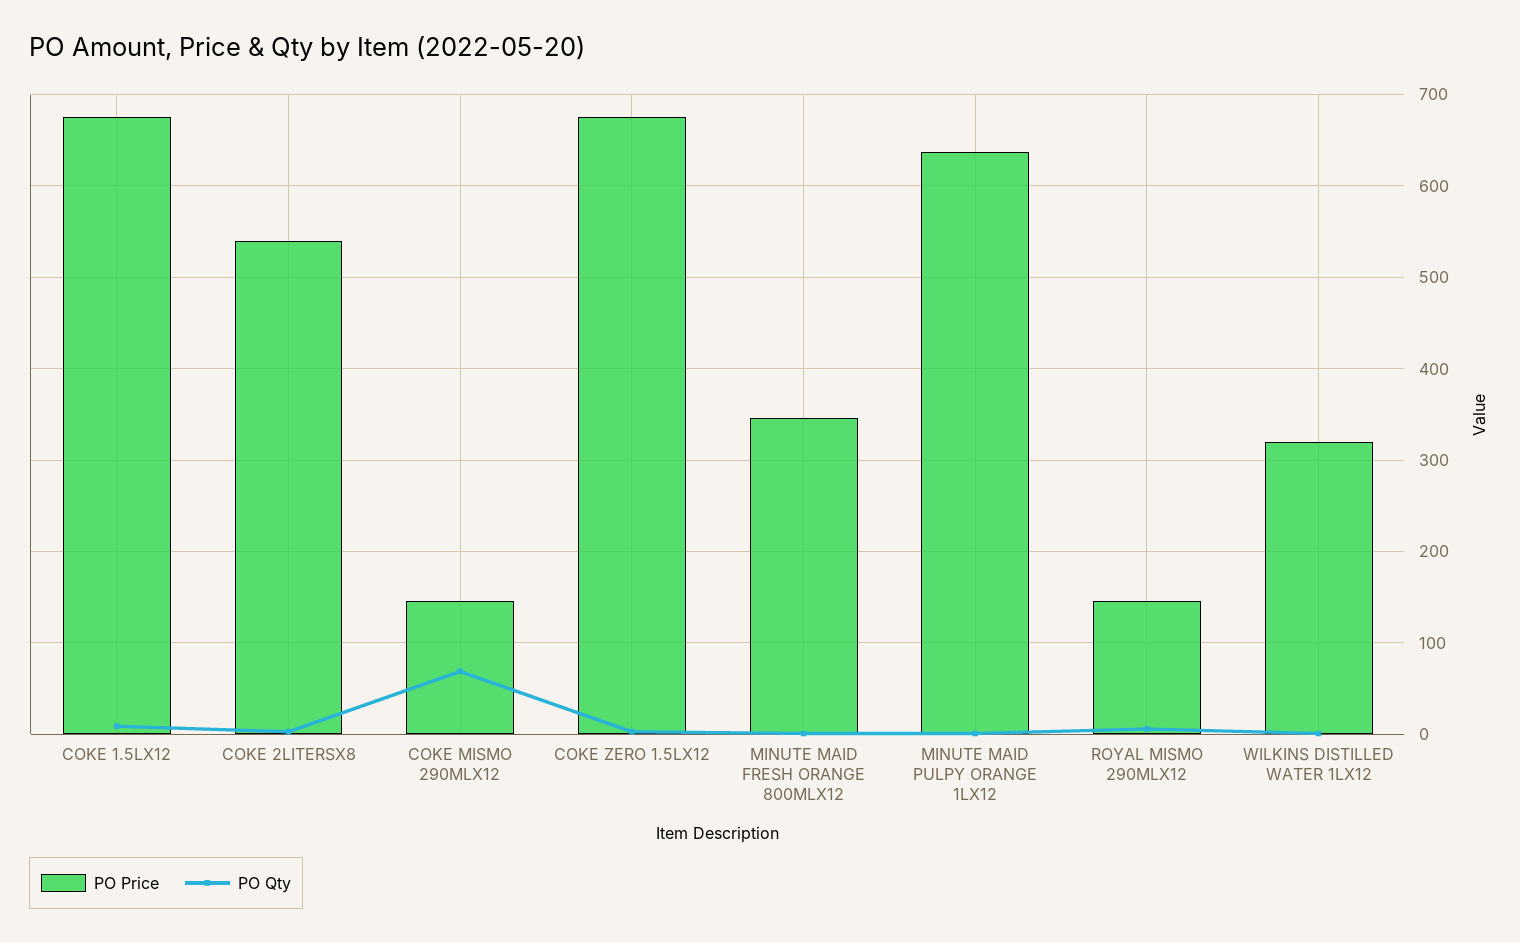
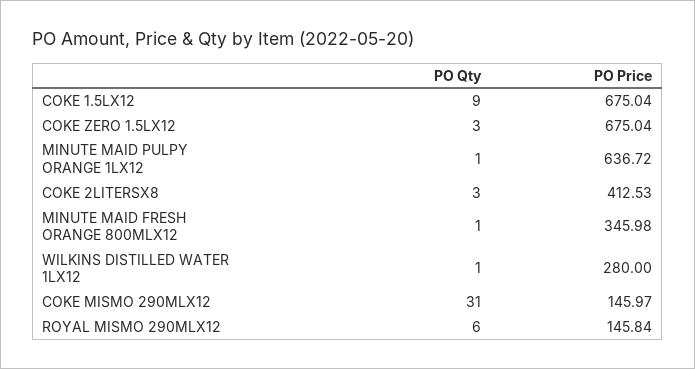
  {
    "PO Price": {
      "COKE 1.5LX12": 675.04,
-     "COKE 2LITERSX8": 540,
+     "COKE 2LITERSX8": 412.53,
      "COKE MISMO 290MLX12": 145.97,
      "COKE ZERO 1.5LX12": 675.04,
      "MINUTE MAID FRESH ORANGE 800MLX12": 345.98,
      "MINUTE MAID PULPY ORANGE 1LX12": 636.72,
      "ROYAL MISMO 290MLX12": 145.84,
-     "WILKINS DISTILLED WATER 1LX12": 320
+     "WILKINS DISTILLED WATER 1LX12": 280
    },
    "PO Qty": {
      "COKE 1.5LX12": 9,
      "COKE 2LITERSX8": 3,
-     "COKE MISMO 290MLX12": 70,
+     "COKE MISMO 290MLX12": 31,
      "COKE ZERO 1.5LX12": 3,
      "MINUTE MAID FRESH ORANGE 800MLX12": 1,
      "MINUTE MAID PULPY ORANGE 1LX12": 1,
      "ROYAL MISMO 290MLX12": 6,
      "WILKINS DISTILLED WATER 1LX12": 1
    }
  }

